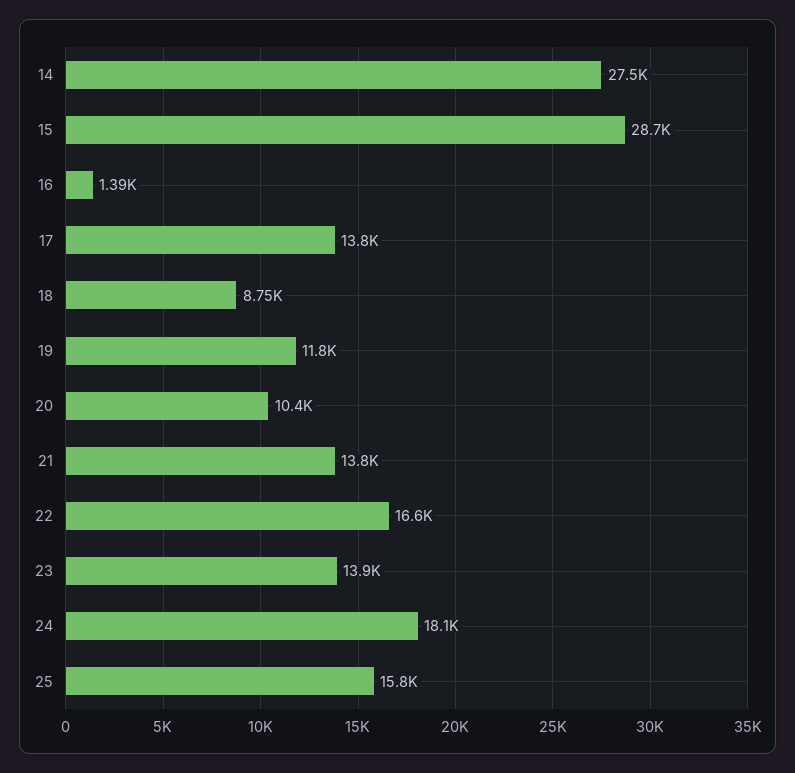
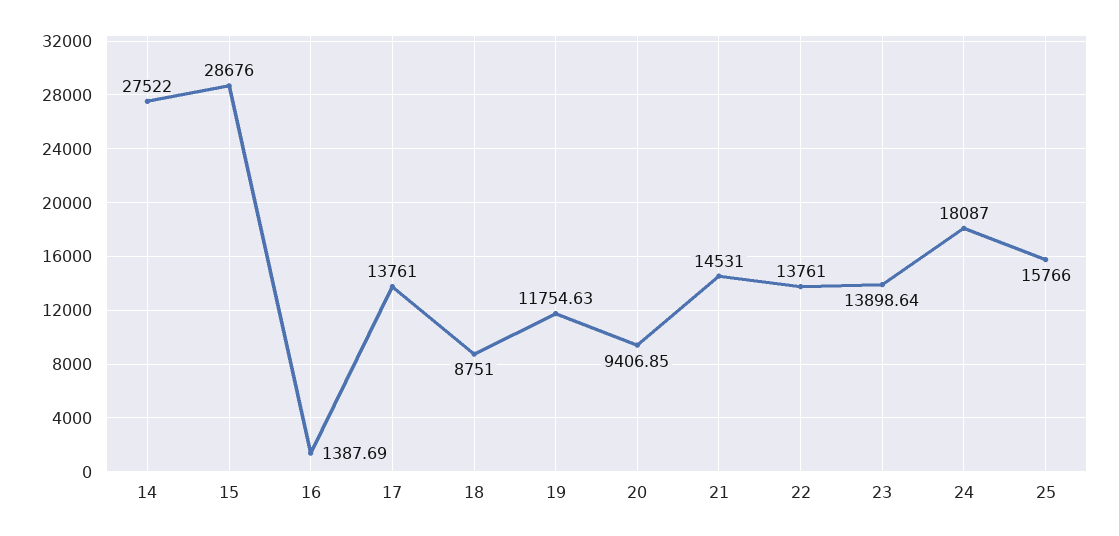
  {
    "14": 27522,
    "15": 28676,
    "16": 1387.69,
    "17": 13761,
    "18": 8751,
    "19": 11754.63,
-   "20": 10400,
+   "20": 9406.85,
-   "21": 13800,
+   "21": 14531,
-   "22": 16600,
+   "22": 13761,
    "23": 13898.64,
    "24": 18087,
    "25": 15766
  }

